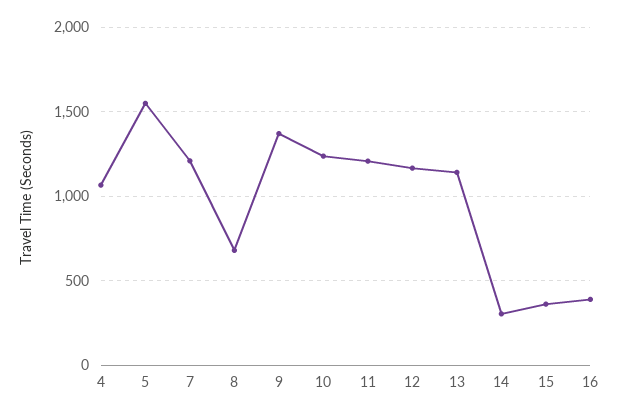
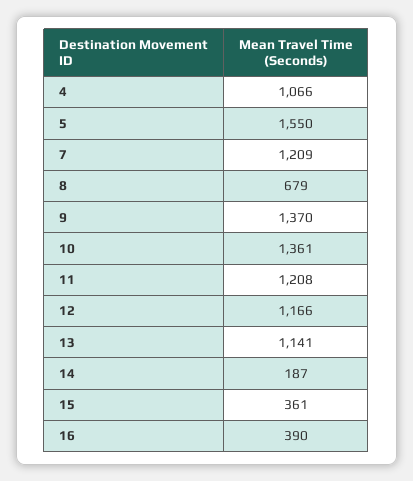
  {
    "4": 1066,
    "5": 1550,
    "7": 1209,
    "8": 679,
    "9": 1370,
-   "10": 1250,
+   "10": 1361,
    "11": 1208,
    "12": 1166,
    "13": 1141,
-   "14": 300,
+   "14": 187,
    "15": 361,
    "16": 390
  }

